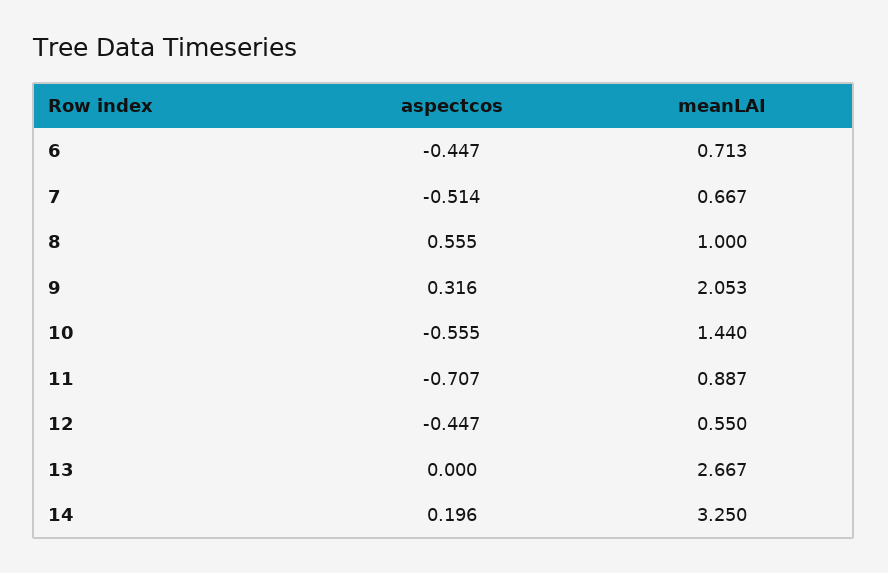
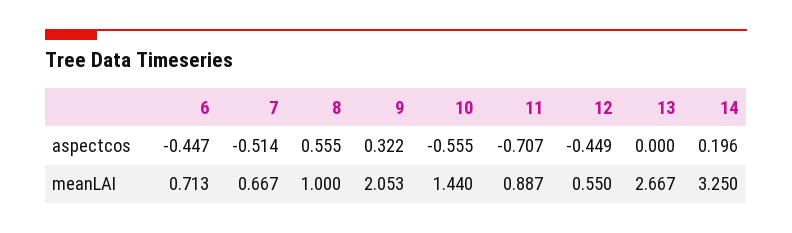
  {
    "aspectcos": {
      "6": -0.447,
      "7": -0.514,
      "8": 0.555,
-     "9": 0.316,
+     "9": 0.322,
      "10": -0.555,
      "11": -0.707,
-     "12": -0.447,
+     "12": -0.449,
      "13": 0,
      "14": 0.196
    },
    "meanLAI": {
      "6": 0.713,
      "7": 0.667,
      "8": 1,
      "9": 2.053,
      "10": 1.44,
      "11": 0.887,
      "12": 0.55,
      "13": 2.667,
      "14": 3.25
    }
  }

